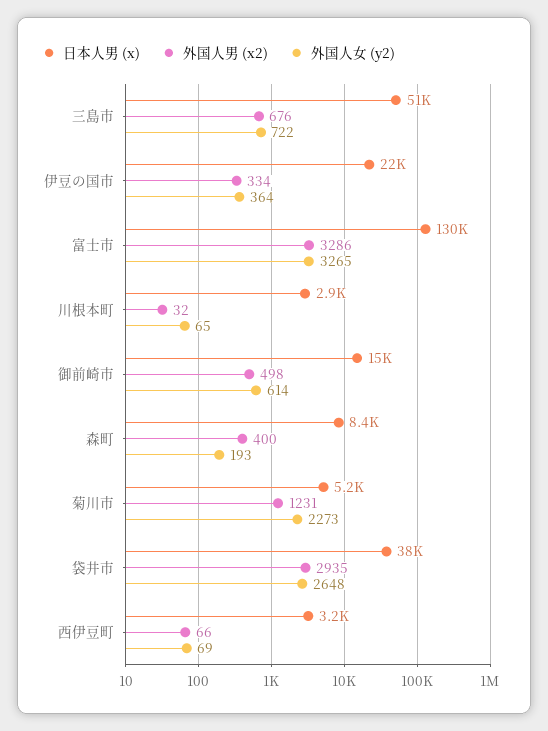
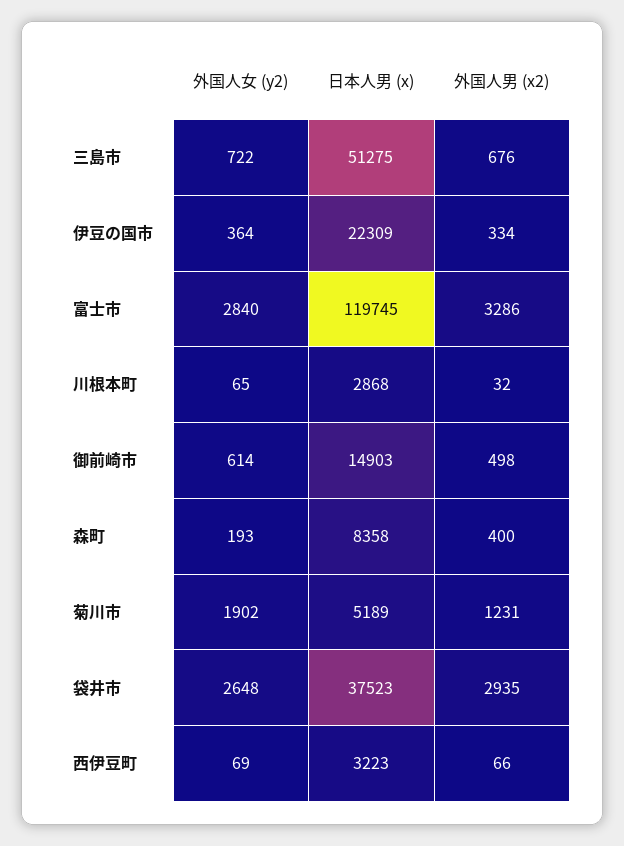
  {
    "日本人男 (x)": {
      "三島市": 51275,
      "伊豆の国市": 22309,
-     "富士市": 130000,
+     "富士市": 119745,
      "川根本町": 2868,
      "御前崎市": 14903,
      "森町": 8358,
      "菊川市": 5189,
      "袋井市": 37523,
      "西伊豆町": 3223
    },
    "外国人男 (x2)": {
      "三島市": 676,
      "伊豆の国市": 334,
      "富士市": 3286,
      "川根本町": 32,
      "御前崎市": 498,
      "森町": 400,
      "菊川市": 1231,
      "袋井市": 2935,
      "西伊豆町": 66
    },
    "外国人女 (y2)": {
      "三島市": 722,
      "伊豆の国市": 364,
-     "富士市": 3265,
+     "富士市": 2840,
      "川根本町": 65,
      "御前崎市": 614,
      "森町": 193,
-     "菊川市": 2273,
+     "菊川市": 1902,
      "袋井市": 2648,
      "西伊豆町": 69
    }
  }

